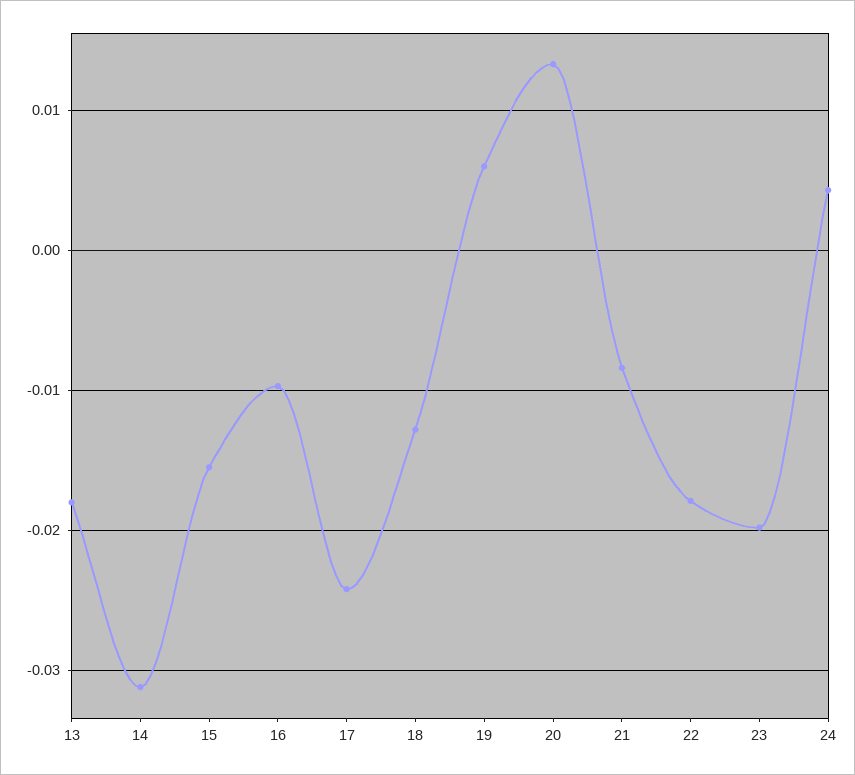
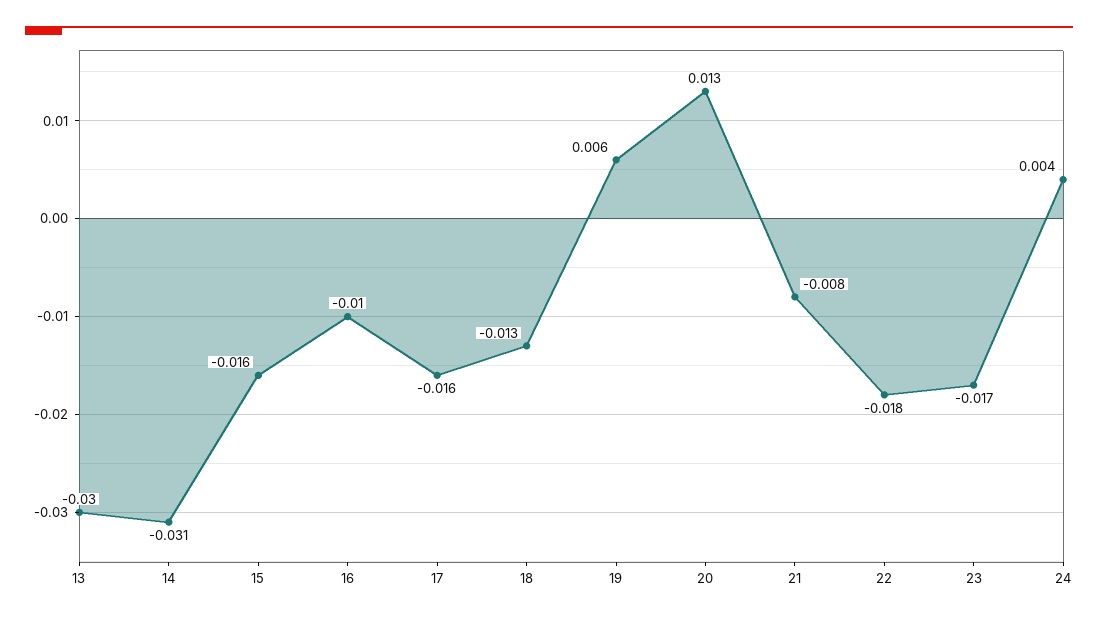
  {
-   "13": -0.018,
+   "13": -0.03,
    "14": -0.031,
    "15": -0.016,
    "16": -0.01,
-   "17": -0.024,
+   "17": -0.016,
    "18": -0.013,
    "19": 0.006,
    "20": 0.013,
    "21": -0.008,
    "22": -0.018,
-   "23": -0.02,
+   "23": -0.017,
    "24": 0.004
  }

